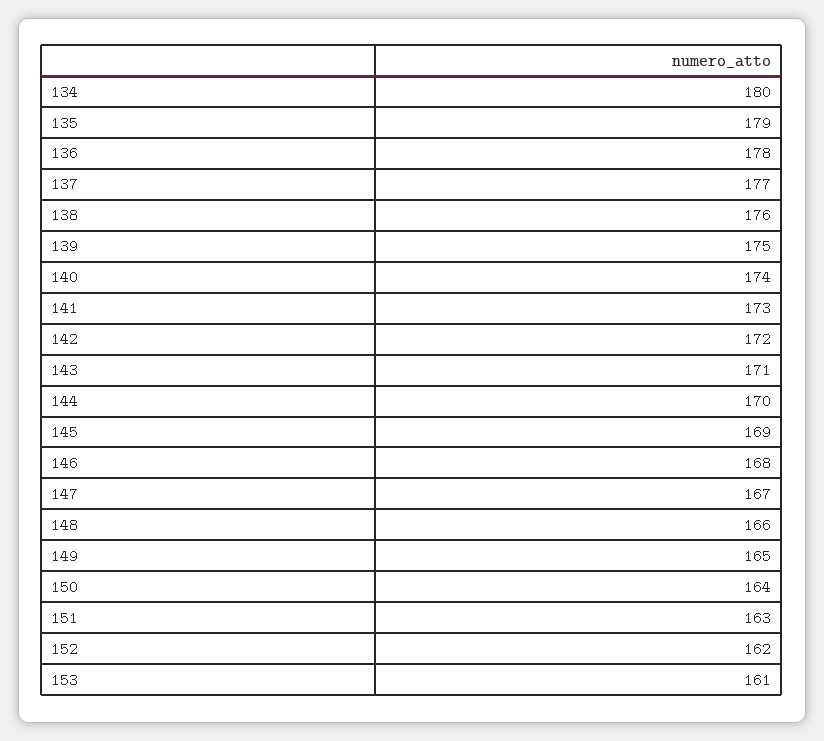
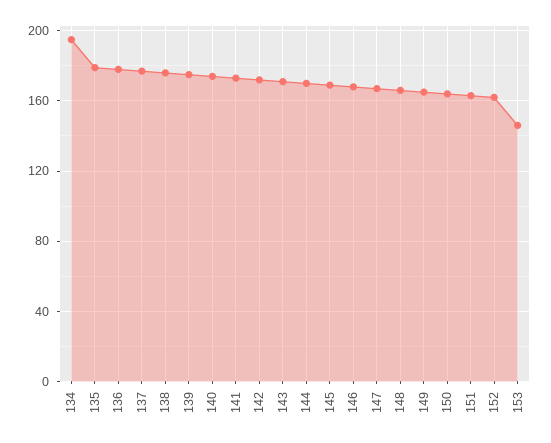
  {
-   "134": 180,
+   "134": 195,
    "135": 179,
    "136": 178,
    "137": 177,
    "138": 176,
    "139": 175,
    "140": 174,
    "141": 173,
    "142": 172,
    "143": 171,
    "144": 170,
    "145": 169,
    "146": 168,
    "147": 167,
    "148": 166,
    "149": 165,
    "150": 164,
    "151": 163,
    "152": 162,
-   "153": 161
+   "153": 145
  }

